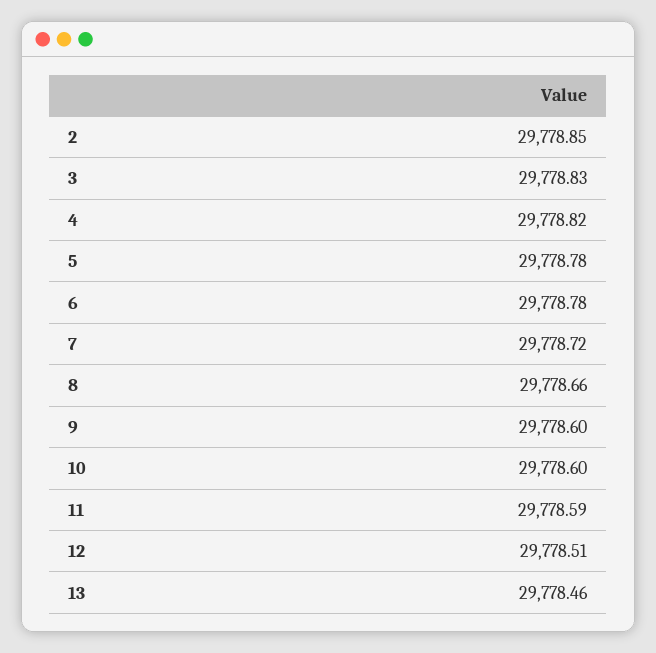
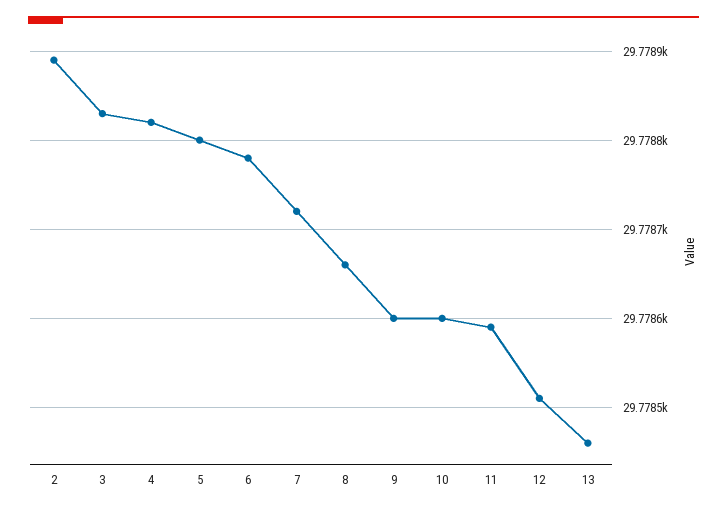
  {
-   "2": 29778.85,
+   "2": 29778.89,
    "3": 29778.83,
    "4": 29778.82,
-   "5": 29778.78,
+   "5": 29778.8,
    "6": 29778.78,
    "7": 29778.72,
    "8": 29778.66,
    "9": 29778.6,
    "10": 29778.6,
    "11": 29778.59,
    "12": 29778.51,
    "13": 29778.46
  }

